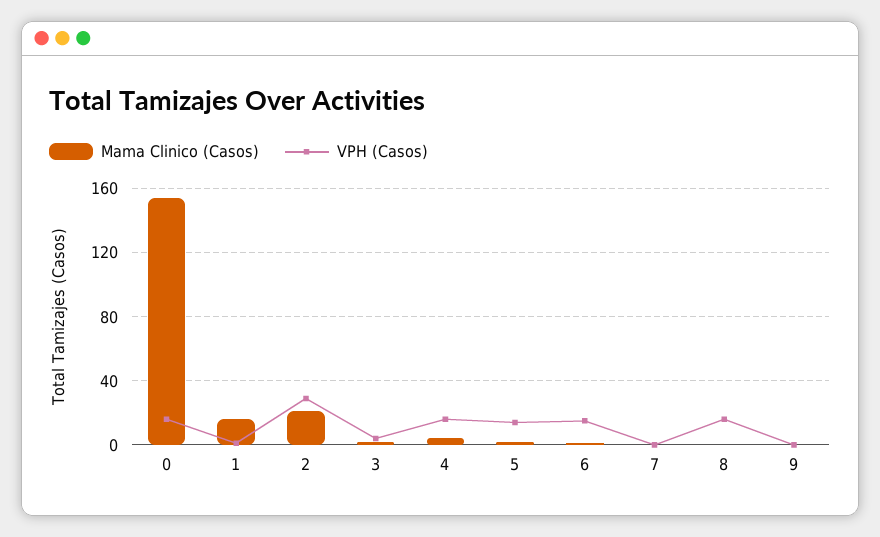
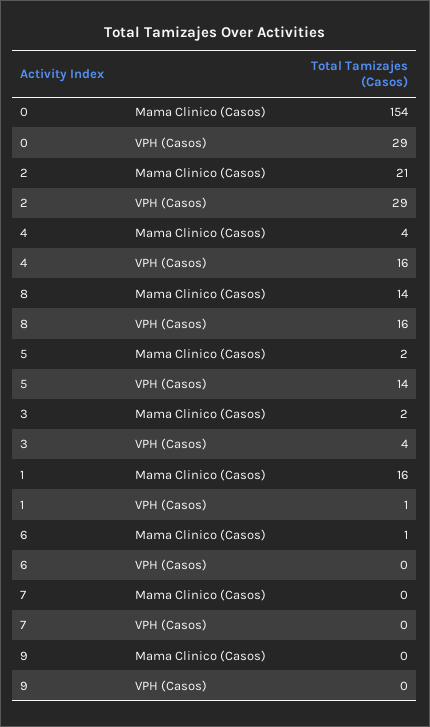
  {
    "Mama Clinico (Casos)": {
      "0": 154,
      "1": 16,
      "2": 21,
      "3": 2,
      "4": 4,
      "5": 2,
      "6": 1,
      "7": 0,
-     "8": 0,
+     "8": 14,
      "9": 0
    },
    "VPH (Casos)": {
-     "0": 15,
+     "0": 29,
      "1": 1,
      "2": 29,
      "3": 4,
      "4": 16,
      "5": 14,
-     "6": 15,
+     "6": 0,
      "7": 0,
      "8": 16,
      "9": 0
    }
  }

